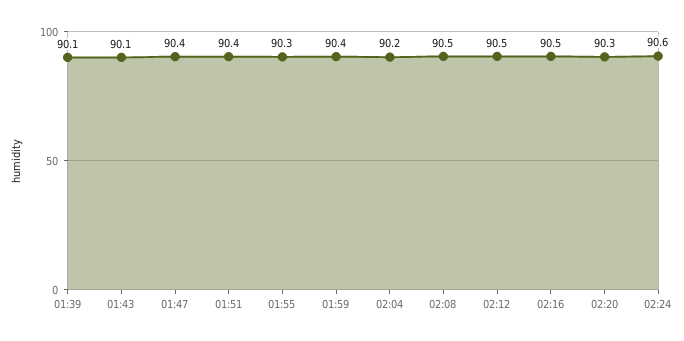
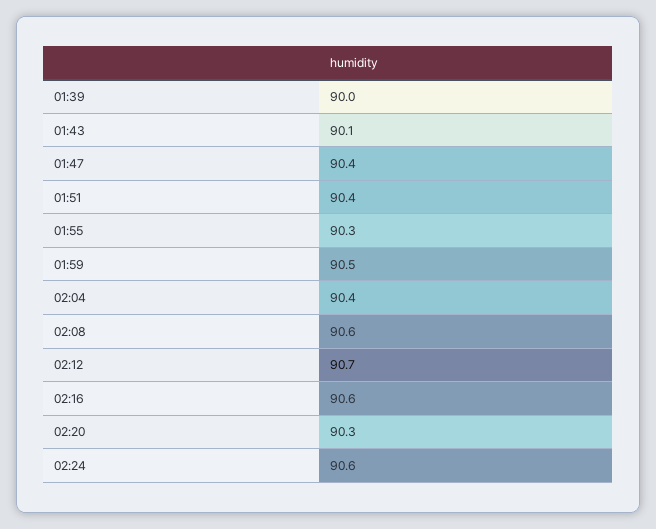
  {
-   "01:39": 90.1,
+   "01:39": 90,
    "01:43": 90.1,
    "01:47": 90.4,
    "01:51": 90.4,
    "01:55": 90.3,
-   "01:59": 90.4,
+   "01:59": 90.5,
-   "02:04": 90.2,
+   "02:04": 90.4,
-   "02:08": 90.5,
+   "02:08": 90.6,
-   "02:12": 90.5,
+   "02:12": 90.7,
-   "02:16": 90.5,
+   "02:16": 90.6,
    "02:20": 90.3,
    "02:24": 90.6
  }

